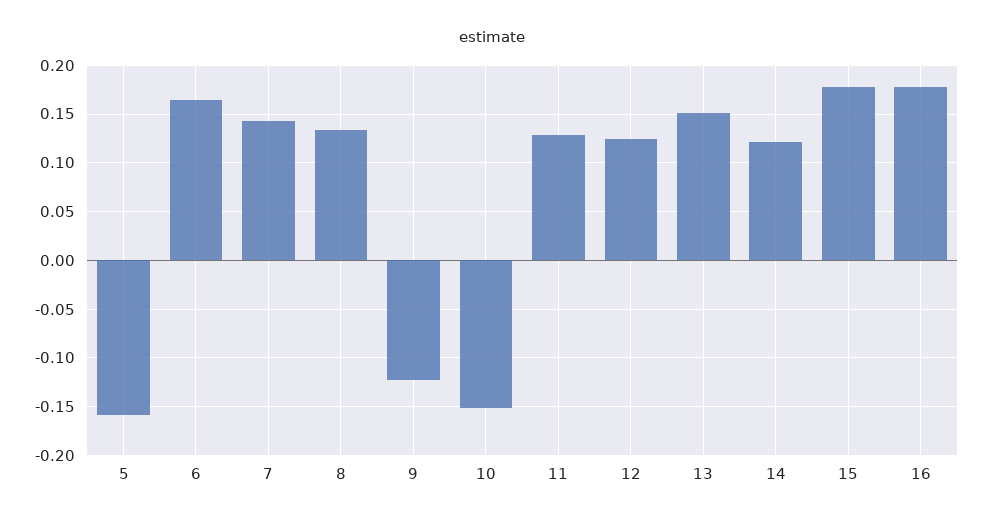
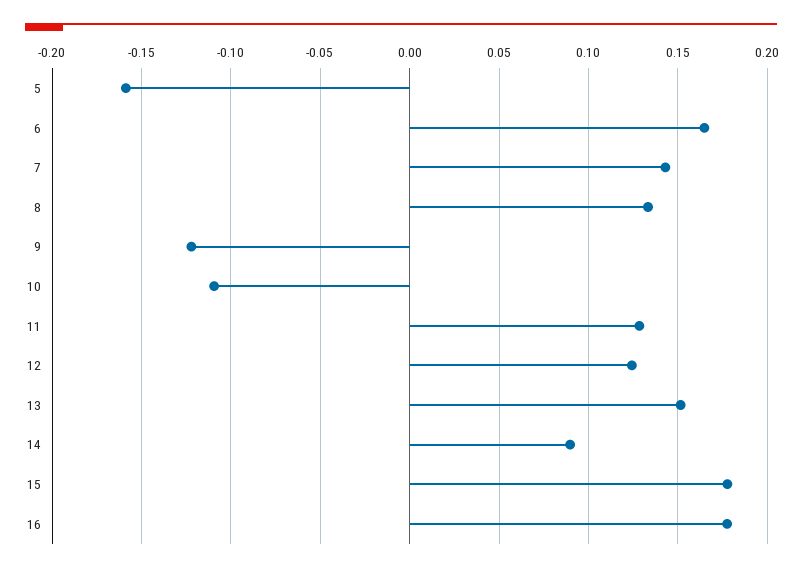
  {
    "5": -0.16,
    "6": 0.165,
    "7": 0.145,
    "8": 0.135,
    "9": -0.12,
-   "10": -0.15,
+   "10": -0.11,
    "11": 0.13,
    "12": 0.125,
    "13": 0.15,
-   "14": 0.12,
+   "14": 0.09,
    "15": 0.18,
    "16": 0.18
  }

